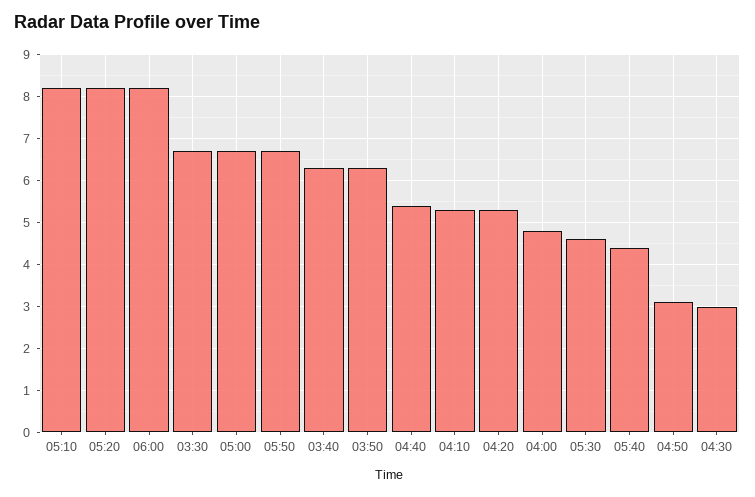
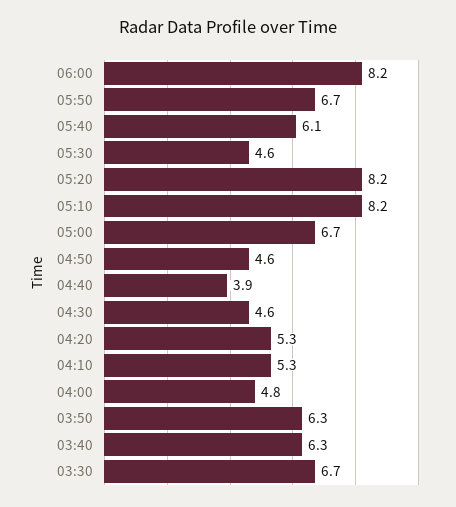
  {
    "05:10": 8.2,
    "05:20": 8.2,
    "06:00": 8.2,
    "03:30": 6.7,
    "05:00": 6.7,
    "05:50": 6.7,
    "03:40": 6.3,
    "03:50": 6.3,
-   "04:40": 5.5,
+   "04:40": 3.9,
    "04:10": 5.3,
    "04:20": 5.3,
    "04:00": 4.8,
    "05:30": 4.6,
-   "05:40": 4.5,
+   "05:40": 6.1,
-   "04:50": 3,
+   "04:50": 4.6,
-   "04:30": 3
+   "04:30": 4.6
  }

